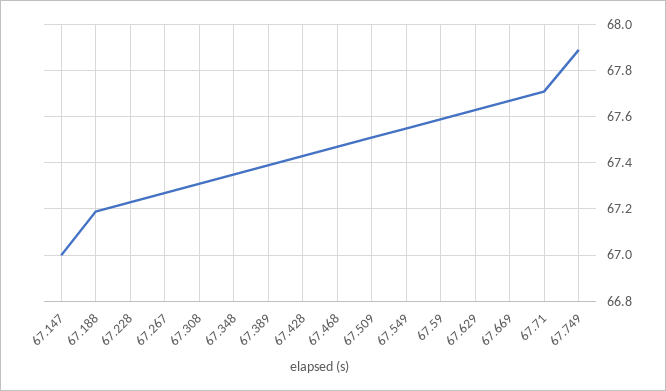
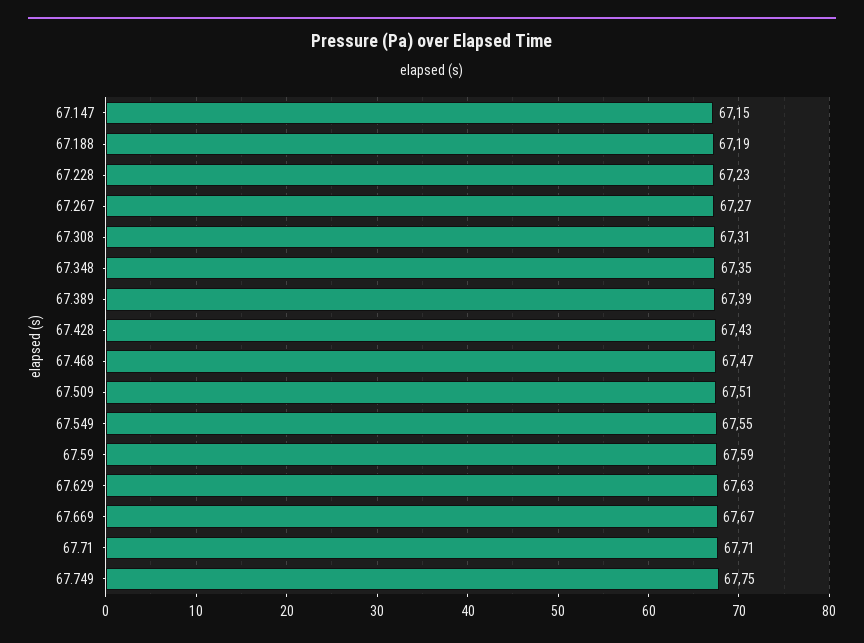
  {
-   "67.147": 67,
+   "67.147": 67.15,
    "67.188": 67.19,
    "67.228": 67.23,
    "67.267": 67.27,
    "67.308": 67.31,
    "67.348": 67.35,
    "67.389": 67.39,
    "67.428": 67.43,
    "67.468": 67.47,
    "67.509": 67.51,
    "67.549": 67.55,
    "67.59": 67.59,
    "67.629": 67.63,
    "67.669": 67.67,
    "67.71": 67.71,
-   "67.749": 67.9
+   "67.749": 67.75
  }

